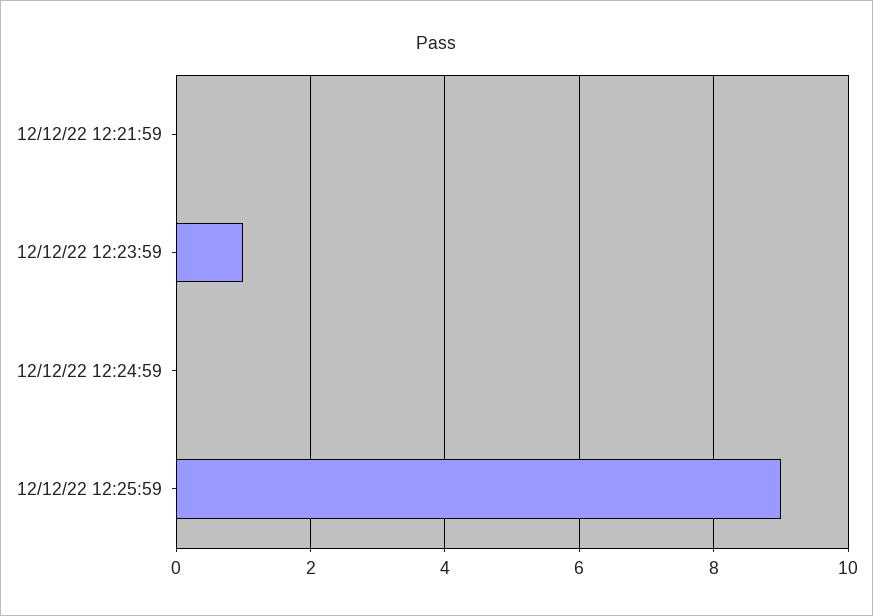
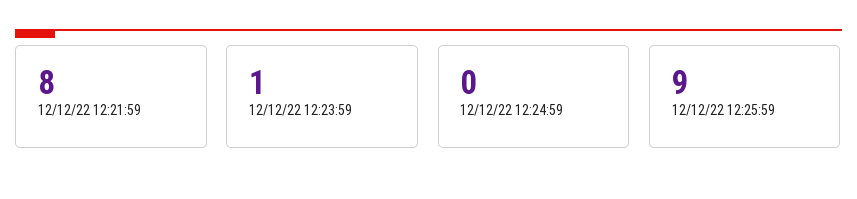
  {
-   "12/12/22 12:21:59": 0,
+   "12/12/22 12:21:59": 8,
    "12/12/22 12:23:59": 1,
    "12/12/22 12:24:59": 0,
    "12/12/22 12:25:59": 9
  }

